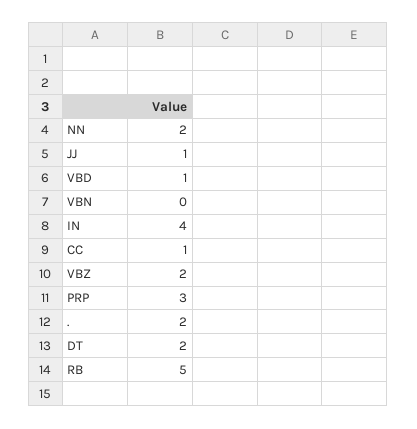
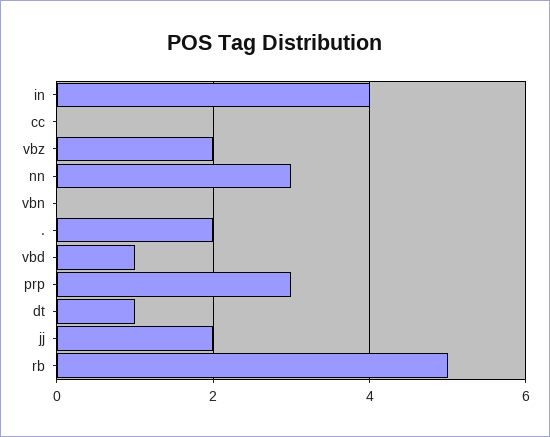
  {
-   "NN": 2,
+   "NN": 3,
-   "JJ": 1,
+   "JJ": 2,
    "VBD": 1,
    "VBN": 0,
    "IN": 4,
-   "CC": 1,
+   "CC": 0,
    "VBZ": 2,
    "PRP": 3,
    ".": 2,
-   "DT": 2,
+   "DT": 1,
    "RB": 5
  }

